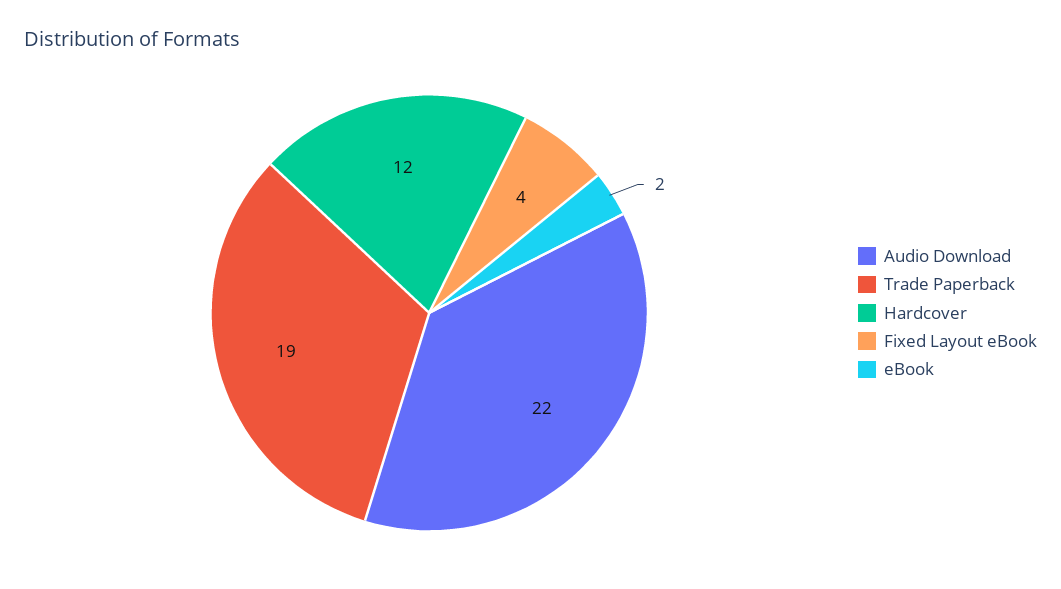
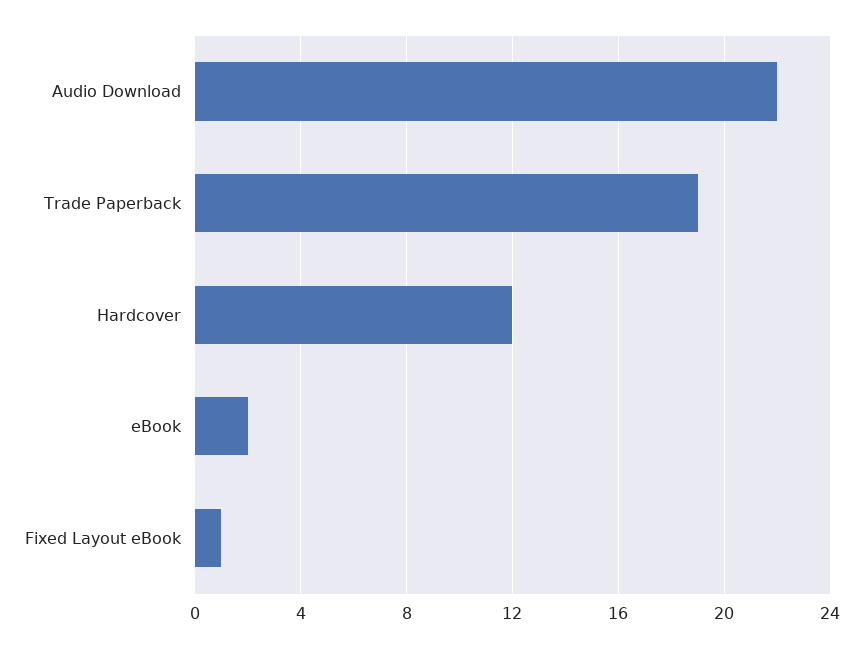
  {
    "Audio Download": 22,
    "Trade Paperback": 19,
    "Hardcover": 12,
-   "Fixed Layout eBook": 4,
+   "Fixed Layout eBook": 1,
    "eBook": 2
  }

